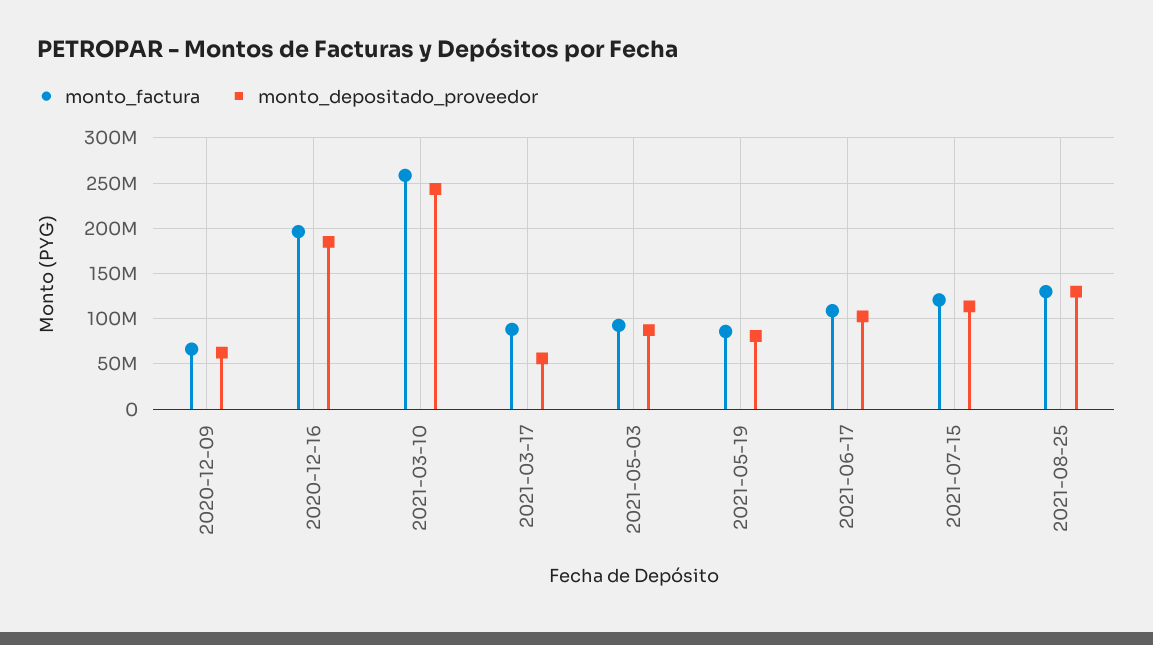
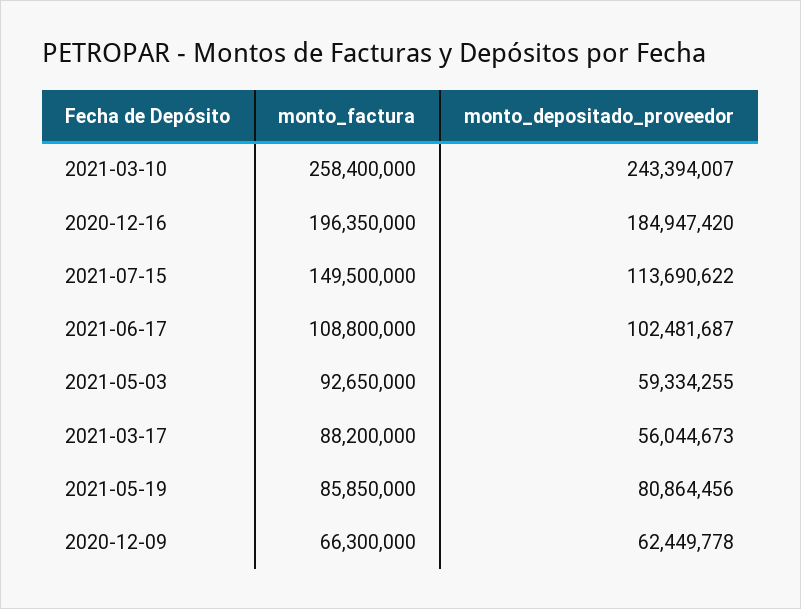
  {
    "monto_factura": {
      "2020-12-09": 66300000,
      "2020-12-16": 196350000,
      "2021-03-10": 258400000,
      "2021-03-17": 88200000,
      "2021-05-03": 92650000,
      "2021-05-19": 85850000,
      "2021-06-17": 108800000,
-     "2021-07-15": 120000000,
+     "2021-07-15": 149500000
-     "2021-08-25": 130000000
    },
    "monto_depositado_proveedor": {
      "2020-12-09": 62449778,
      "2020-12-16": 184947420,
      "2021-03-10": 243394007,
      "2021-03-17": 56044673,
-     "2021-05-03": 90000000,
+     "2021-05-03": 59334255,
      "2021-05-19": 80864456,
      "2021-06-17": 102481687,
-     "2021-07-15": 113690622,
+     "2021-07-15": 113690622
-     "2021-08-25": 130000000
    }
  }

